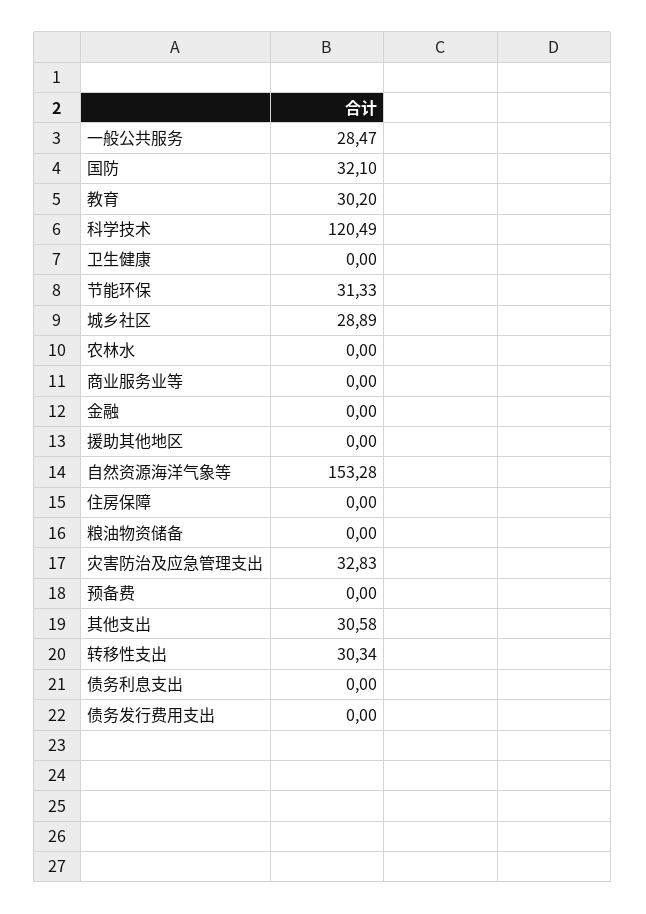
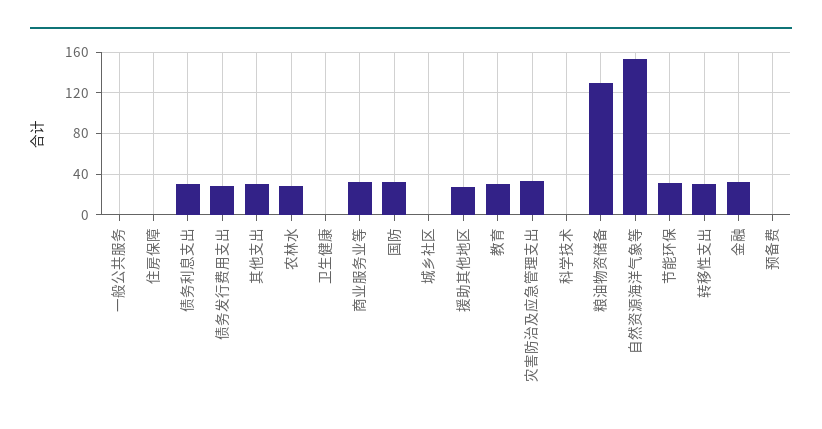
  {
-   "一般公共服务": 28.47,
+   "一般公共服务": 0,
    "国防": 32.1,
    "教育": 30.2,
-   "科学技术": 120.49,
+   "科学技术": 0,
    "卫生健康": 0,
    "节能环保": 31.33,
-   "城乡社区": 28.89,
+   "城乡社区": 0,
-   "农林水": 0,
+   "农林水": 30,
-   "商业服务业等": 0,
+   "商业服务业等": 30,
-   "金融": 0,
+   "金融": 30,
-   "援助其他地区": 0,
+   "援助其他地区": 30,
    "自然资源海洋气象等": 153.28,
    "住房保障": 0,
-   "粮油物资储备": 0,
+   "粮油物资储备": 130,
    "灾害防治及应急管理支出": 32.83,
    "预备费": 0,
    "其他支出": 30.58,
    "转移性支出": 30.34,
-   "债务利息支出": 0,
+   "债务利息支出": 30,
-   "债务发行费用支出": 0
+   "债务发行费用支出": 30
  }

